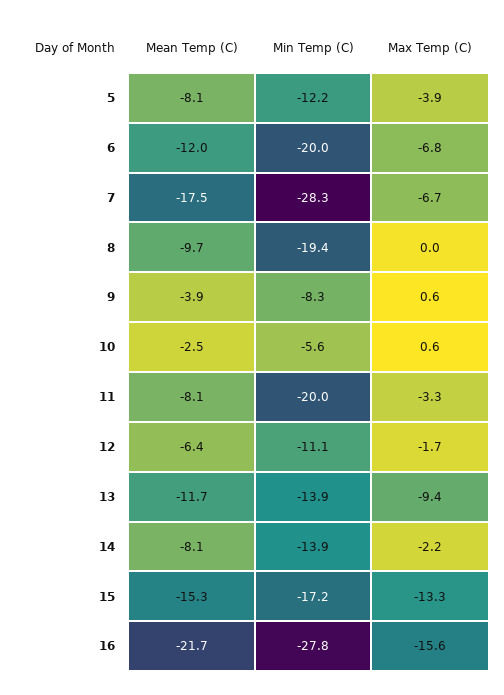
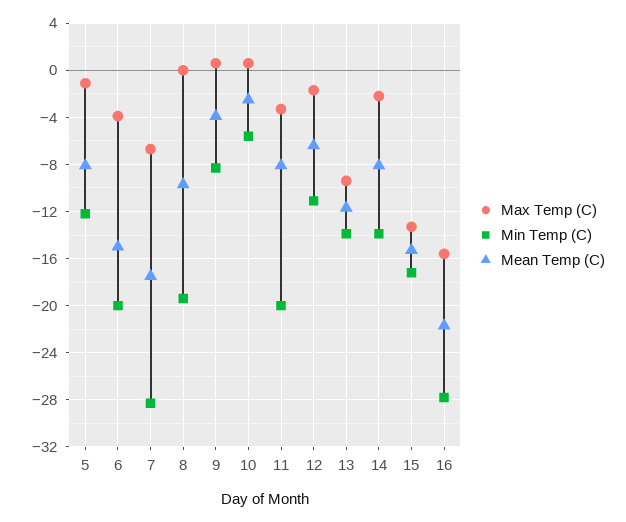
  {
    "Mean Temp (C)": {
      "5": -8.1,
-     "6": -12,
+     "6": -15,
      "7": -17.5,
      "8": -9.7,
      "9": -3.9,
      "10": -2.5,
      "11": -8.1,
      "12": -6.4,
      "13": -11.7,
      "14": -8.1,
      "15": -15.3,
      "16": -21.7
    },
    "Min Temp (C)": {
      "5": -12.2,
      "6": -20,
      "7": -28.3,
      "8": -19.4,
      "9": -8.3,
      "10": -5.6,
      "11": -20,
      "12": -11.1,
      "13": -13.9,
      "14": -13.9,
      "15": -17.2,
      "16": -27.8
    },
    "Max Temp (C)": {
-     "5": -3.9,
+     "5": -1,
-     "6": -6.8,
+     "6": -4,
      "7": -6.7,
      "8": 0,
      "9": 0.6,
      "10": 0.6,
      "11": -3.3,
      "12": -1.7,
      "13": -9.4,
      "14": -2.2,
      "15": -13.3,
      "16": -15.6
    }
  }

